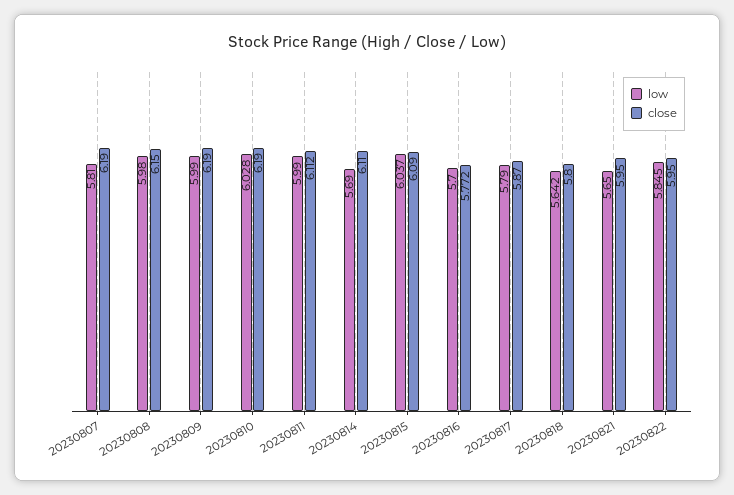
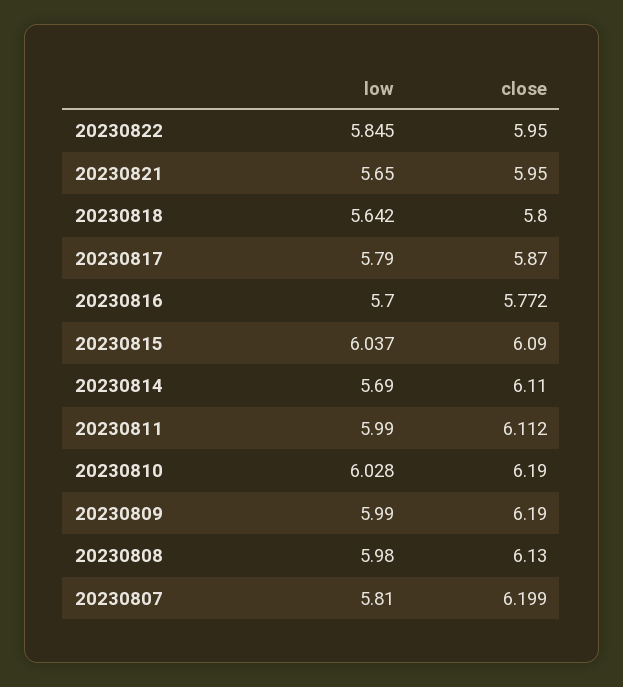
  {
    "low": {
      "20230807": 5.81,
      "20230808": 5.98,
      "20230809": 5.99,
      "20230810": 6.028,
      "20230811": 5.99,
      "20230814": 5.69,
      "20230815": 6.037,
      "20230816": 5.7,
      "20230817": 5.79,
      "20230818": 5.642,
      "20230821": 5.65,
      "20230822": 5.845
    },
    "close": {
-     "20230807": 6.19,
+     "20230807": 6.199,
-     "20230808": 6.15,
+     "20230808": 6.13,
      "20230809": 6.19,
      "20230810": 6.19,
      "20230811": 6.112,
      "20230814": 6.11,
      "20230815": 6.09,
      "20230816": 5.772,
      "20230817": 5.87,
      "20230818": 5.8,
      "20230821": 5.95,
      "20230822": 5.95
    }
  }

